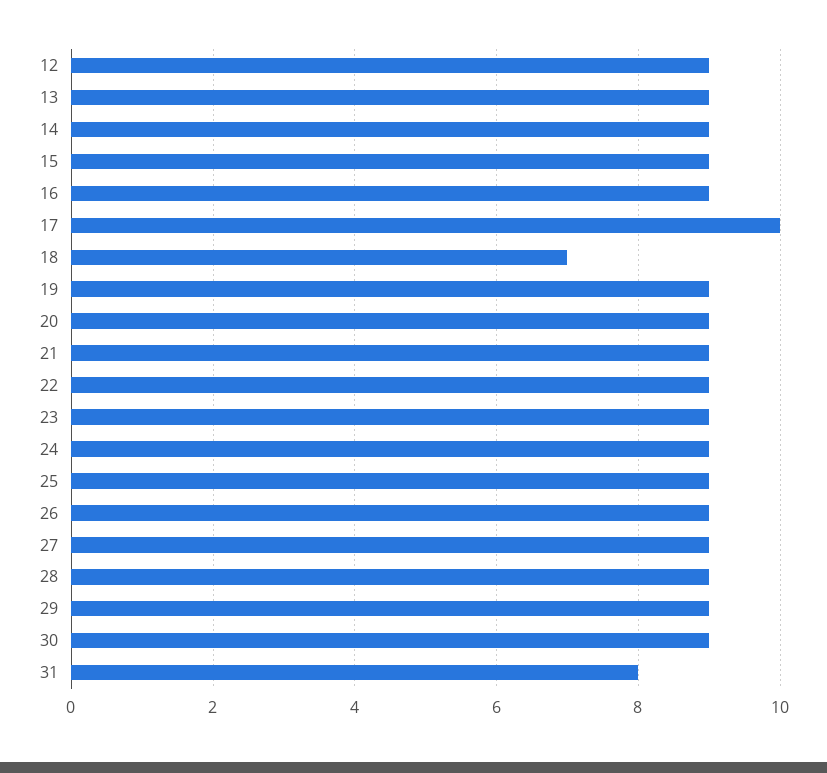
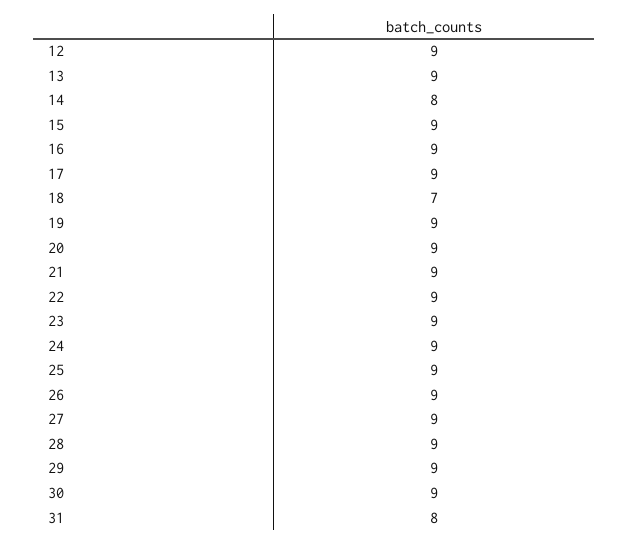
  {
    "12": 9,
    "13": 9,
-   "14": 9,
+   "14": 8,
    "15": 9,
    "16": 9,
-   "17": 10,
+   "17": 9,
    "18": 7,
    "19": 9,
    "20": 9,
    "21": 9,
    "22": 9,
    "23": 9,
    "24": 9,
    "25": 9,
    "26": 9,
    "27": 9,
    "28": 9,
    "29": 9,
    "30": 9,
    "31": 8
  }

